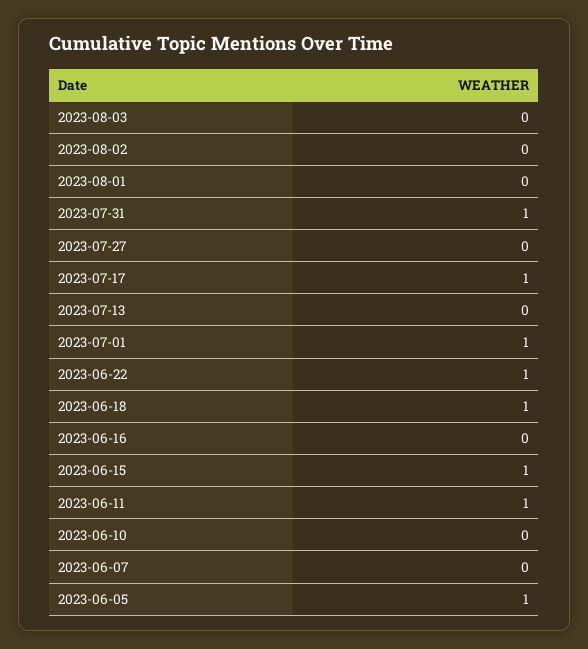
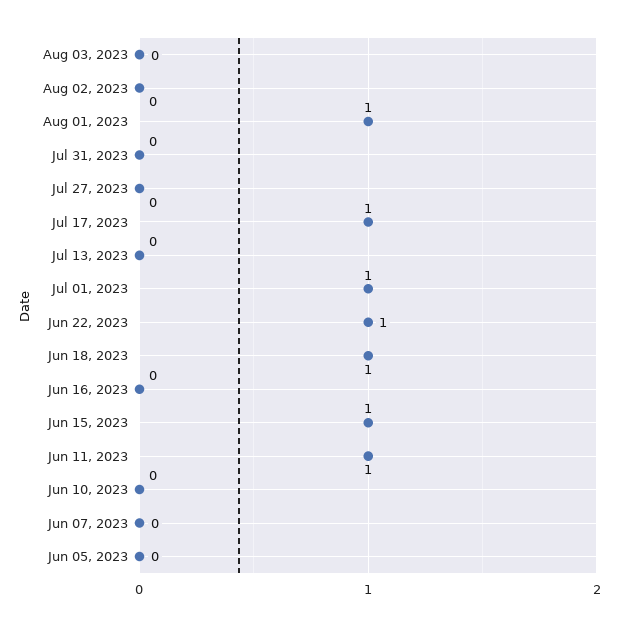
  {
    "2023-08-03": 0,
    "2023-08-02": 0,
-   "2023-08-01": 0,
+   "2023-08-01": 1,
-   "2023-07-31": 1,
+   "2023-07-31": 0,
    "2023-07-27": 0,
    "2023-07-17": 1,
    "2023-07-13": 0,
    "2023-07-01": 1,
    "2023-06-22": 1,
    "2023-06-18": 1,
    "2023-06-16": 0,
    "2023-06-15": 1,
    "2023-06-11": 1,
    "2023-06-10": 0,
    "2023-06-07": 0,
-   "2023-06-05": 1
+   "2023-06-05": 0
  }

